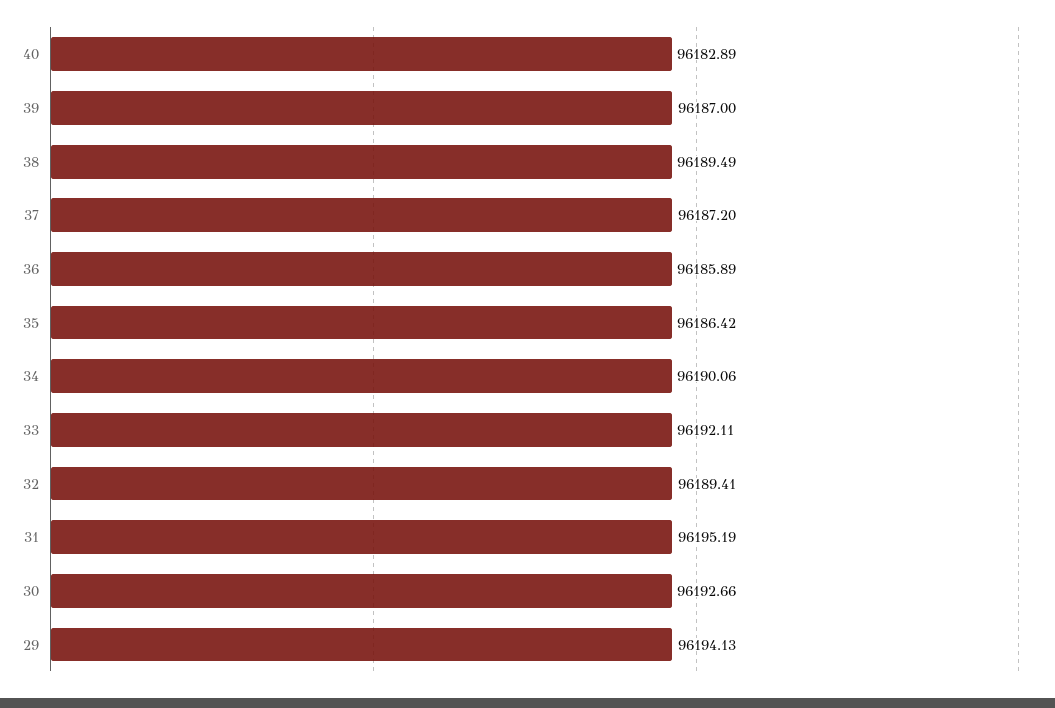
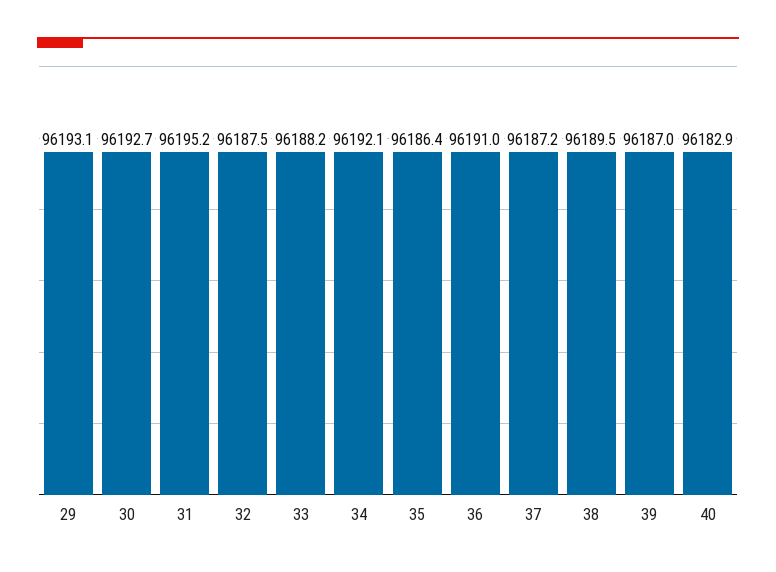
  {
    "40": 96182.89,
    "39": 96187,
    "38": 96189.49,
    "37": 96187.2,
-   "36": 96185.89,
+   "36": 96191,
    "35": 96186.42,
-   "34": 96190.06,
+   "34": 96192.1,
-   "33": 96192.11,
+   "33": 96188.2,
-   "32": 96189.41,
+   "32": 96187.5,
    "31": 96195.19,
    "30": 96192.66,
-   "29": 96194.13
+   "29": 96193.1
  }

